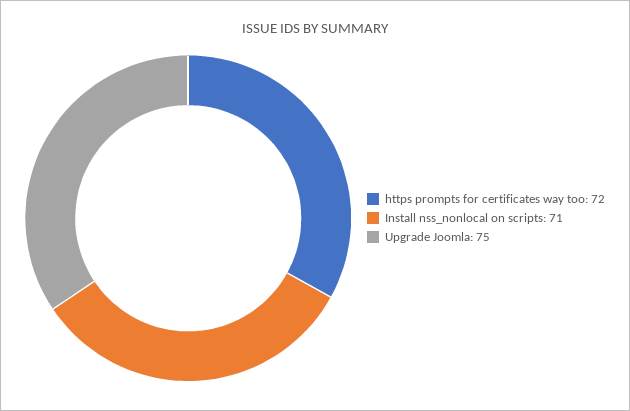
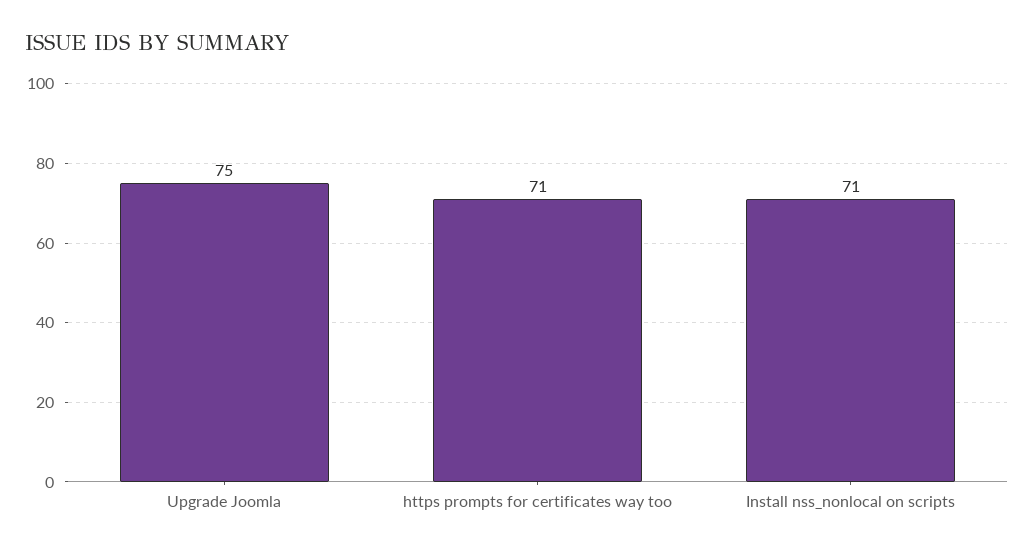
  {
-   "https prompts for certificates way too": 72,
+   "https prompts for certificates way too": 71,
    "Install nss_nonlocal on scripts": 71,
    "Upgrade Joomla": 75
  }

